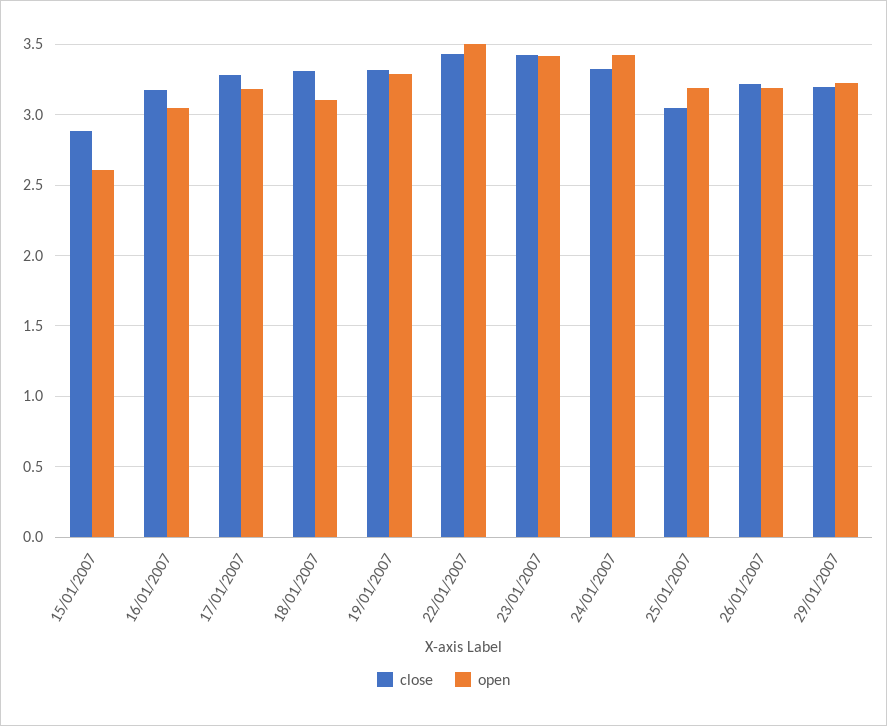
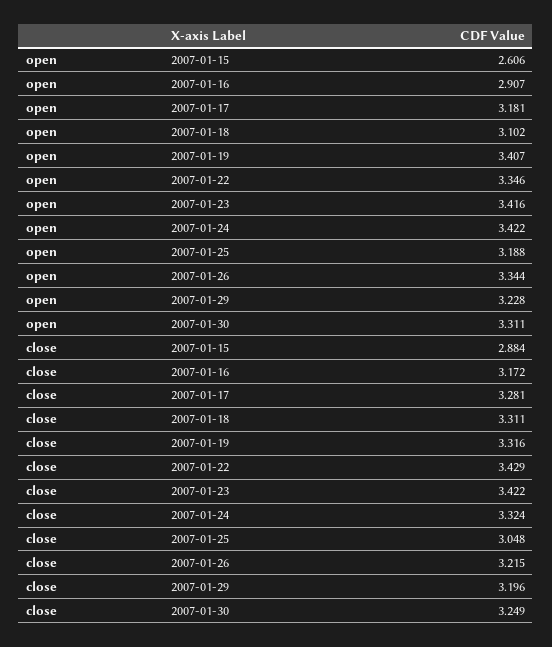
  {
    "close": {
      "15/01/2007": 2.884,
      "16/01/2007": 3.172,
      "17/01/2007": 3.281,
      "18/01/2007": 3.311,
      "19/01/2007": 3.316,
      "22/01/2007": 3.429,
      "23/01/2007": 3.422,
      "24/01/2007": 3.324,
      "25/01/2007": 3.048,
      "26/01/2007": 3.215,
-     "29/01/2007": 3.196
+     "29/01/2007": 3.196,
+     "2007-01-30": 3.249
    },
    "open": {
      "15/01/2007": 2.606,
-     "16/01/2007": 3.05,
+     "16/01/2007": 2.907,
      "17/01/2007": 3.181,
      "18/01/2007": 3.102,
-     "19/01/2007": 3.3,
+     "19/01/2007": 3.407,
-     "22/01/2007": 3.5,
+     "22/01/2007": 3.346,
      "23/01/2007": 3.416,
      "24/01/2007": 3.422,
      "25/01/2007": 3.188,
-     "26/01/2007": 3.2,
+     "26/01/2007": 3.344,
-     "29/01/2007": 3.228
+     "29/01/2007": 3.228,
+     "2007-01-30": 3.311
    }
  }

